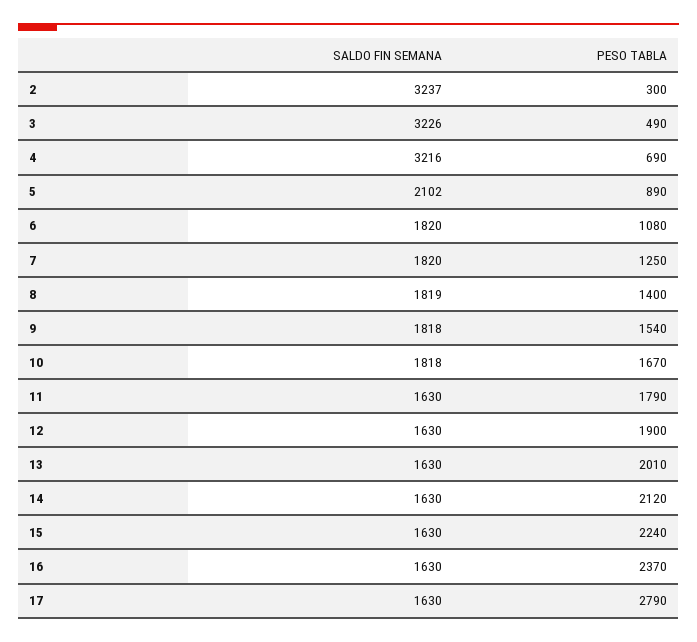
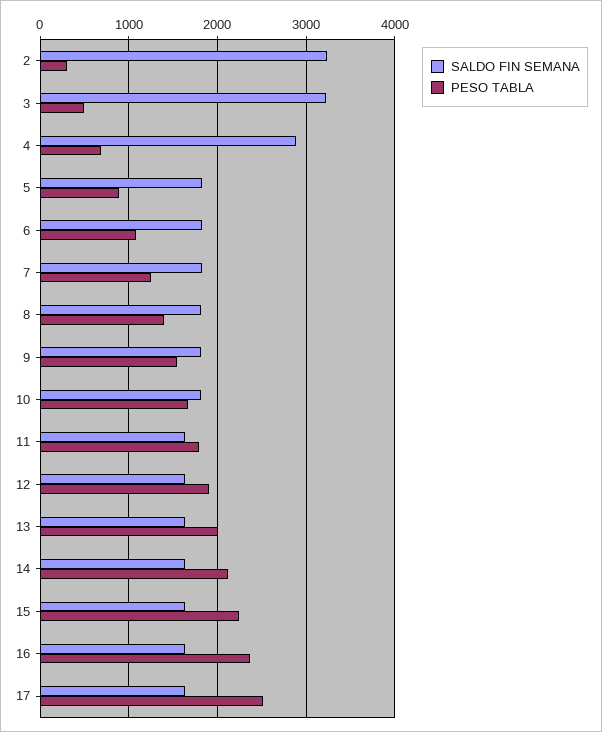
  {
    "SALDO FIN SEMANA": {
      "2": 3237,
      "3": 3226,
-     "4": 3216,
+     "4": 2900,
-     "5": 2102,
+     "5": 1800,
      "6": 1820,
      "7": 1820,
      "8": 1819,
      "9": 1818,
      "10": 1818,
      "11": 1630,
      "12": 1630,
      "13": 1630,
      "14": 1630,
      "15": 1630,
      "16": 1630,
      "17": 1630
    },
    "PESO TABLA": {
      "2": 300,
      "3": 490,
      "4": 690,
      "5": 890,
      "6": 1080,
      "7": 1250,
      "8": 1400,
      "9": 1540,
      "10": 1670,
      "11": 1790,
      "12": 1900,
      "13": 2010,
      "14": 2120,
      "15": 2240,
      "16": 2370,
-     "17": 2790
+     "17": 2500
    }
  }

